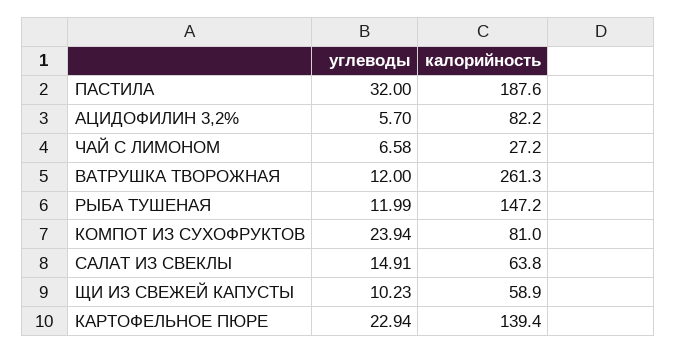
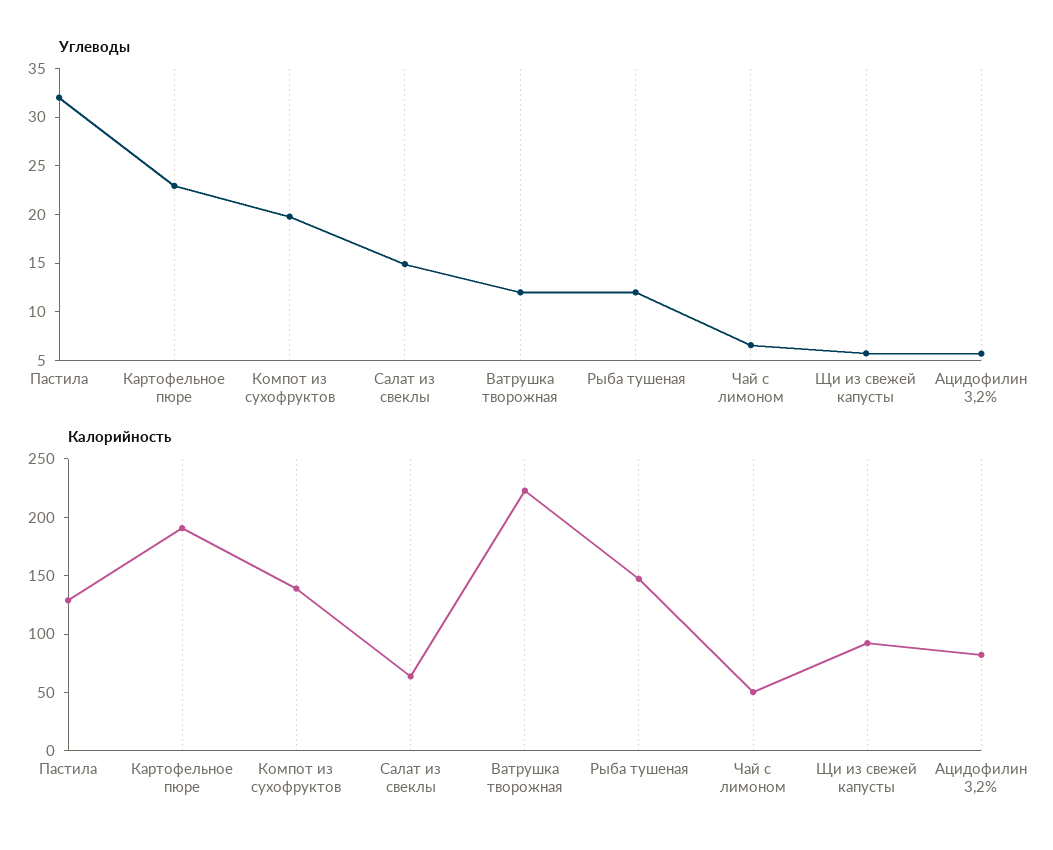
  {
    "углеводы": {
      "ПАСТИЛА": 32,
      "АЦИДОФИЛИН 3,2%": 5.7,
      "ЧАЙ С ЛИМОНОМ": 6.58,
      "ВАТРУШКА ТВОРОЖНАЯ": 12,
      "РЫБА ТУШЕНАЯ": 11.99,
-     "КОМПОТ ИЗ СУХОФРУКТОВ": 23.94,
+     "КОМПОТ ИЗ СУХОФРУКТОВ": 20,
      "САЛАТ ИЗ СВЕКЛЫ": 14.91,
-     "ЩИ ИЗ СВЕЖЕЙ КАПУСТЫ": 10.23,
+     "ЩИ ИЗ СВЕЖЕЙ КАПУСТЫ": 6,
      "КАРТОФЕЛЬНОЕ ПЮРЕ": 22.94
    },
    "калорийность": {
-     "ПАСТИЛА": 187.6,
+     "ПАСТИЛА": 130,
      "АЦИДОФИЛИН 3,2%": 82.2,
-     "ЧАЙ С ЛИМОНОМ": 27.2,
+     "ЧАЙ С ЛИМОНОМ": 50,
-     "ВАТРУШКА ТВОРОЖНАЯ": 261.3,
+     "ВАТРУШКА ТВОРОЖНАЯ": 220,
      "РЫБА ТУШЕНАЯ": 147.2,
-     "КОМПОТ ИЗ СУХОФРУКТОВ": 81,
+     "КОМПОТ ИЗ СУХОФРУКТОВ": 140,
      "САЛАТ ИЗ СВЕКЛЫ": 63.8,
-     "ЩИ ИЗ СВЕЖЕЙ КАПУСТЫ": 58.9,
+     "ЩИ ИЗ СВЕЖЕЙ КАПУСТЫ": 90,
-     "КАРТОФЕЛЬНОЕ ПЮРЕ": 139.4
+     "КАРТОФЕЛЬНОЕ ПЮРЕ": 190
    }
  }

